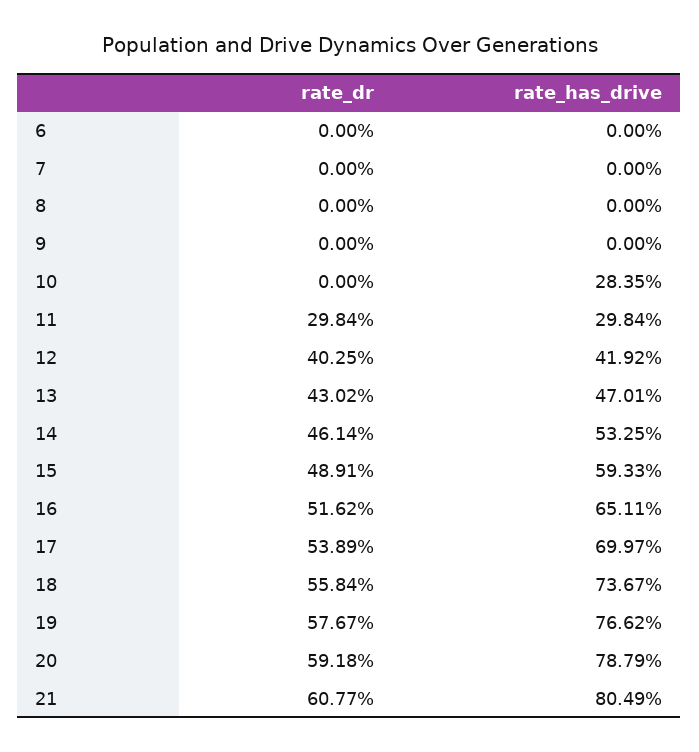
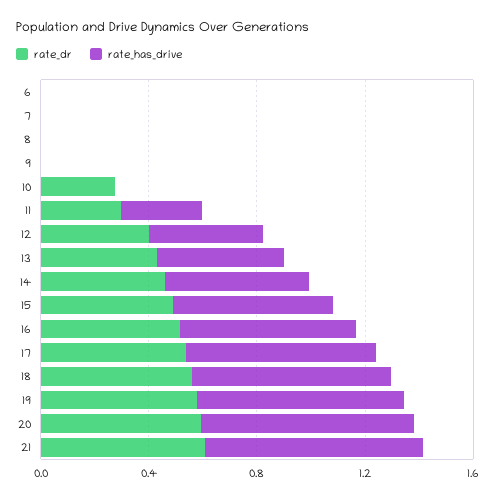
  {
    "rate_dr": {
      "6": 0,
      "7": 0,
      "8": 0,
      "9": 0,
-     "10": 0,
+     "10": 0.3,
      "11": 0.2984,
      "12": 0.4025,
      "13": 0.4302,
      "14": 0.4614,
      "15": 0.4891,
      "16": 0.5162,
      "17": 0.5389,
      "18": 0.5584,
      "19": 0.5767,
      "20": 0.5918,
      "21": 0.6077
    },
    "rate_has_drive": {
      "6": 0,
      "7": 0,
      "8": 0,
      "9": 0,
-     "10": 0.2835,
+     "10": 0,
      "11": 0.2984,
      "12": 0.4192,
      "13": 0.4701,
      "14": 0.5325,
      "15": 0.5933,
      "16": 0.6511,
      "17": 0.6997,
      "18": 0.7367,
      "19": 0.7662,
      "20": 0.7879,
      "21": 0.8049
    }
  }

